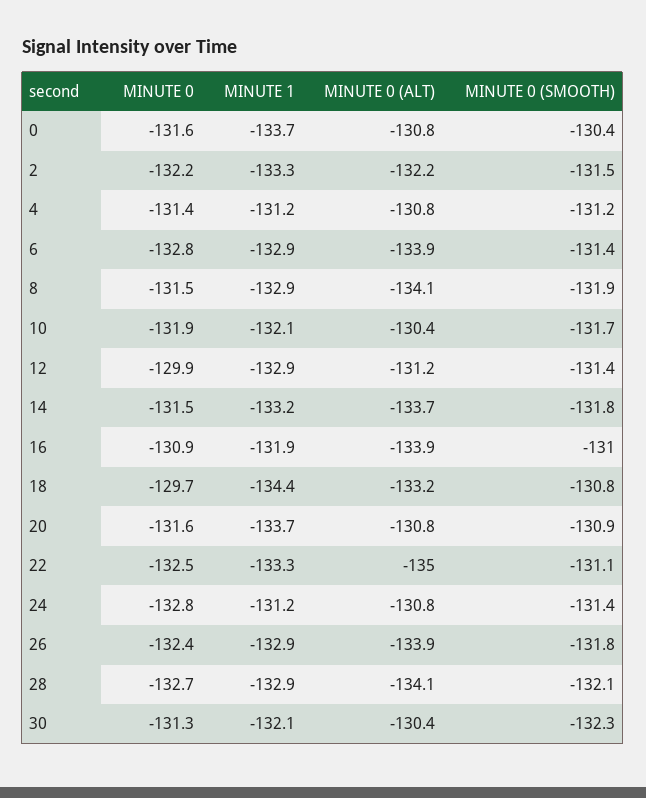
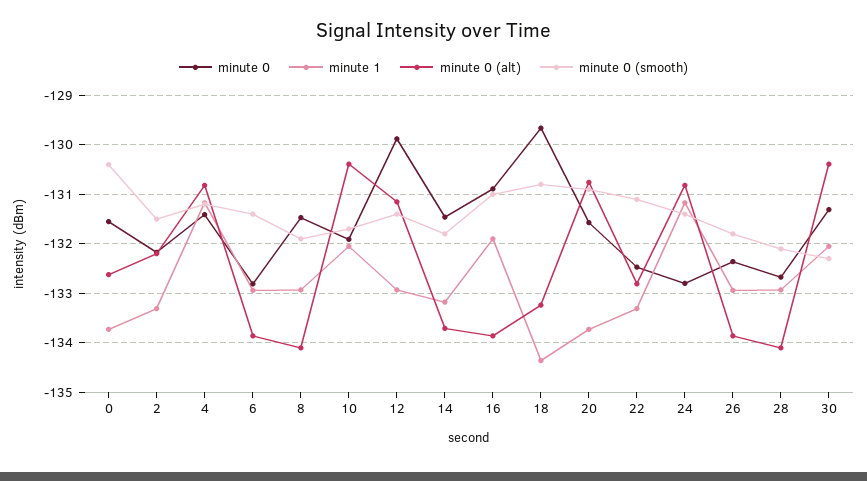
  {
    "MINUTE 0": {
      "0": -131.6,
      "2": -132.2,
      "4": -131.4,
      "6": -132.8,
      "8": -131.5,
      "10": -131.9,
      "12": -129.9,
      "14": -131.5,
      "16": -130.9,
      "18": -129.7,
      "20": -131.6,
      "22": -132.5,
      "24": -132.8,
      "26": -132.4,
      "28": -132.7,
      "30": -131.3
    },
    "MINUTE 1": {
      "0": -133.7,
      "2": -133.3,
      "4": -131.2,
      "6": -132.9,
      "8": -132.9,
      "10": -132.1,
      "12": -132.9,
      "14": -133.2,
      "16": -131.9,
      "18": -134.4,
      "20": -133.7,
      "22": -133.3,
      "24": -131.2,
      "26": -132.9,
      "28": -132.9,
      "30": -132.1
    },
    "MINUTE 0 (ALT)": {
-     "0": -130.8,
+     "0": -132.6,
      "2": -132.2,
      "4": -130.8,
      "6": -133.9,
      "8": -134.1,
      "10": -130.4,
      "12": -131.2,
      "14": -133.7,
      "16": -133.9,
      "18": -133.2,
      "20": -130.8,
-     "22": -135,
+     "22": -132.8,
      "24": -130.8,
      "26": -133.9,
      "28": -134.1,
      "30": -130.4
    },
    "MINUTE 0 (SMOOTH)": {
      "0": -130.4,
      "2": -131.5,
      "4": -131.2,
      "6": -131.4,
      "8": -131.9,
      "10": -131.7,
      "12": -131.4,
      "14": -131.8,
      "16": -131,
      "18": -130.8,
      "20": -130.9,
      "22": -131.1,
      "24": -131.4,
      "26": -131.8,
      "28": -132.1,
      "30": -132.3
    }
  }

